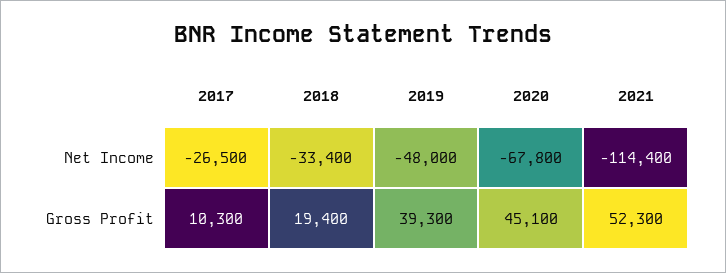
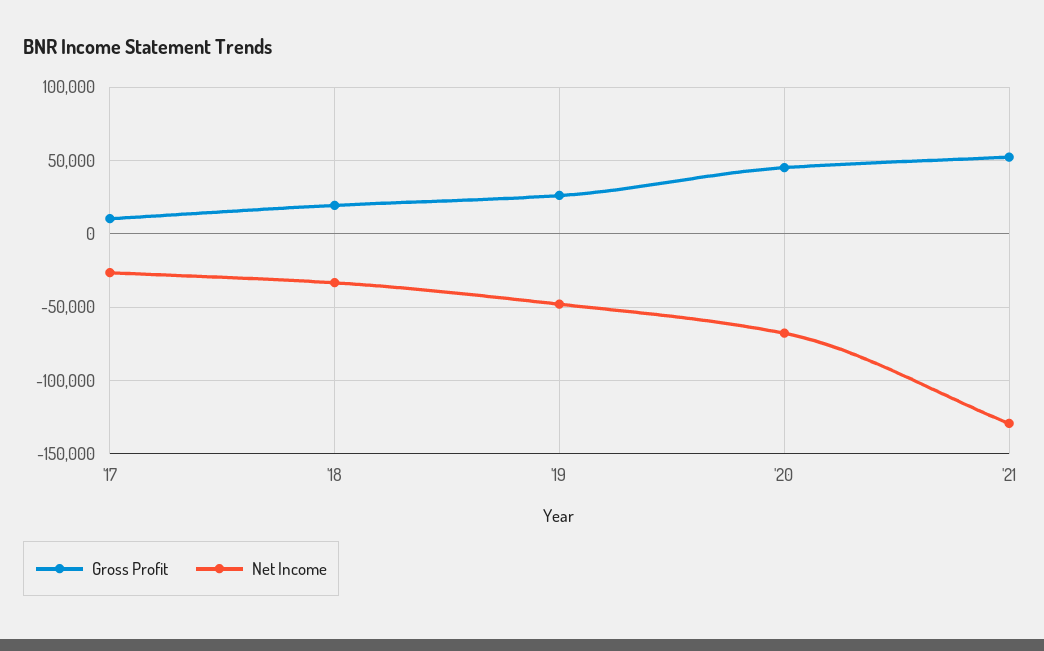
  {
    "Net Income": {
      "2017": -26500,
      "2018": -33400,
      "2019": -48000,
      "2020": -67800,
-     "2021": -114400
+     "2021": -130000
    },
    "Gross Profit": {
      "2017": 10300,
      "2018": 19400,
-     "2019": 39300,
+     "2019": 25000,
      "2020": 45100,
      "2021": 52300
    }
  }

